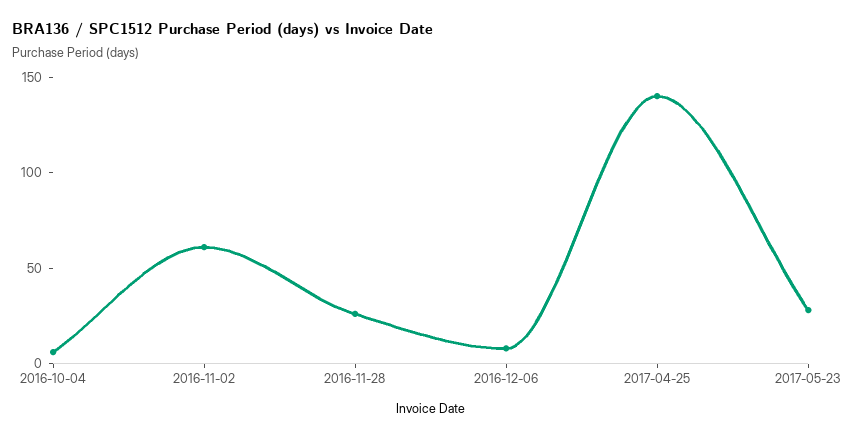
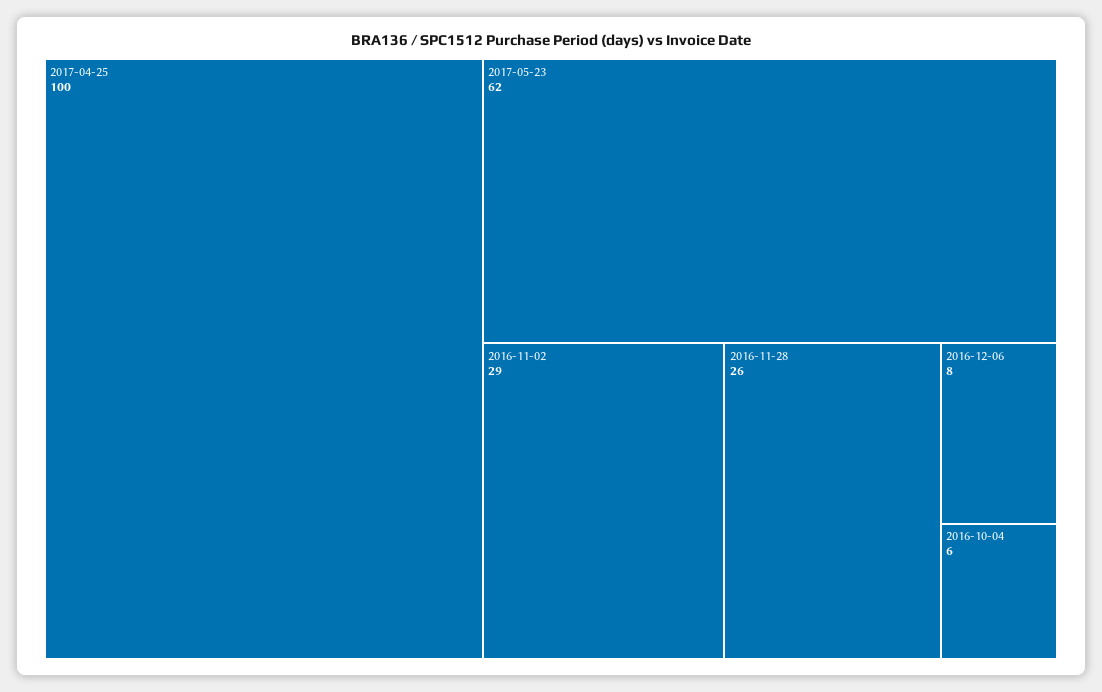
  {
    "2016-10-04": 6,
-   "2016-11-02": 60,
+   "2016-11-02": 29,
    "2016-11-28": 26,
    "2016-12-06": 8,
-   "2017-04-25": 140,
+   "2017-04-25": 100,
-   "2017-05-23": 30
+   "2017-05-23": 62
  }

